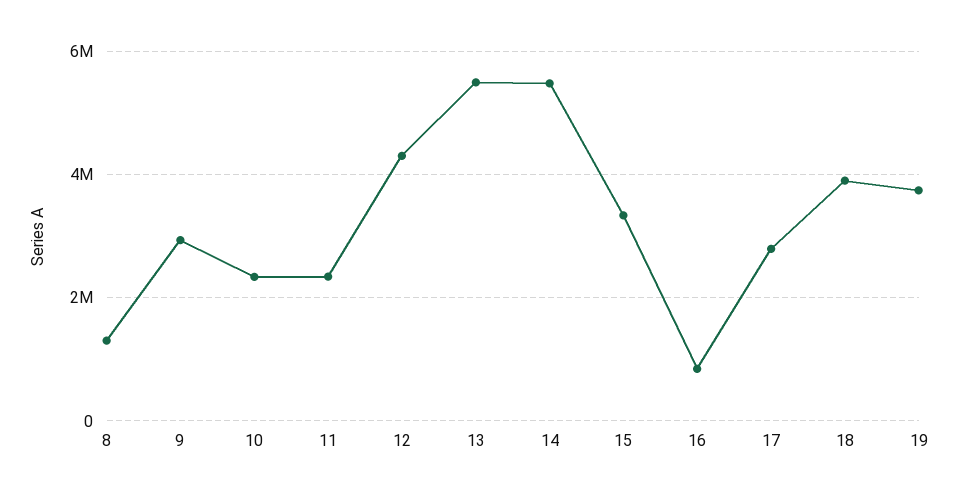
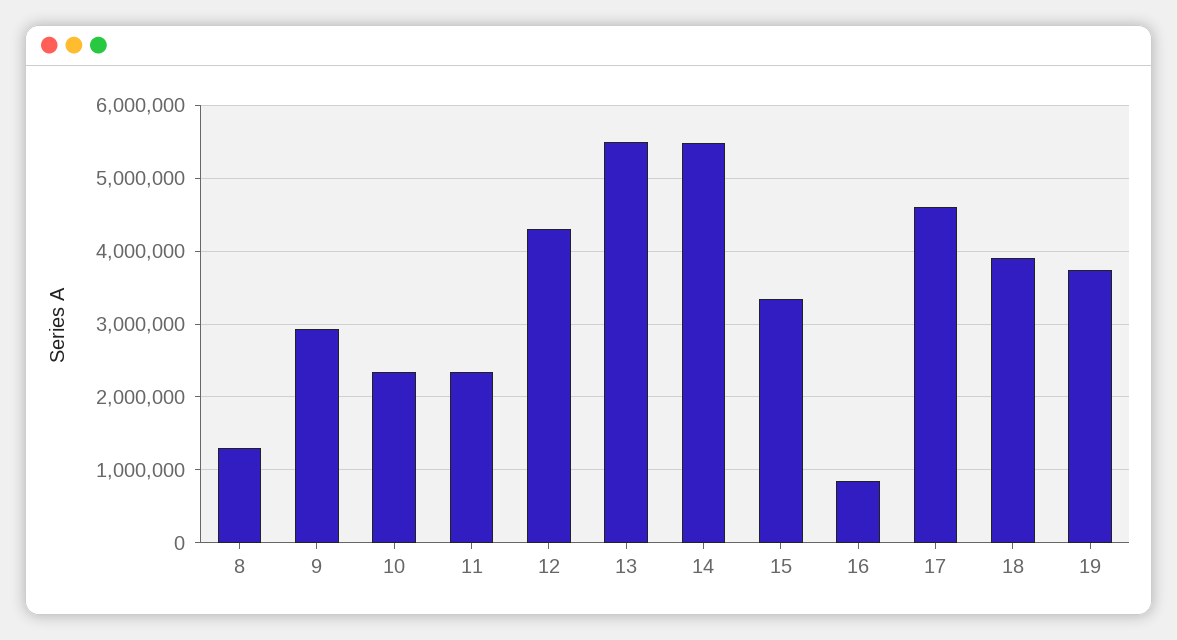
  {
    "8": 1300000,
    "9": 2900000,
    "10": 2300000,
    "11": 2300000,
    "12": 4300000,
    "13": 5500000,
    "14": 5500000,
    "15": 3300000,
    "16": 800000,
-   "17": 2800000,
+   "17": 4600000,
    "18": 3900000,
    "19": 3700000
  }

